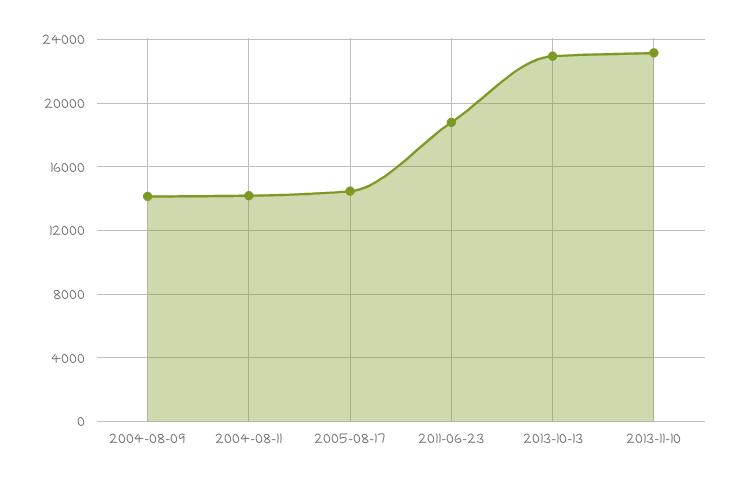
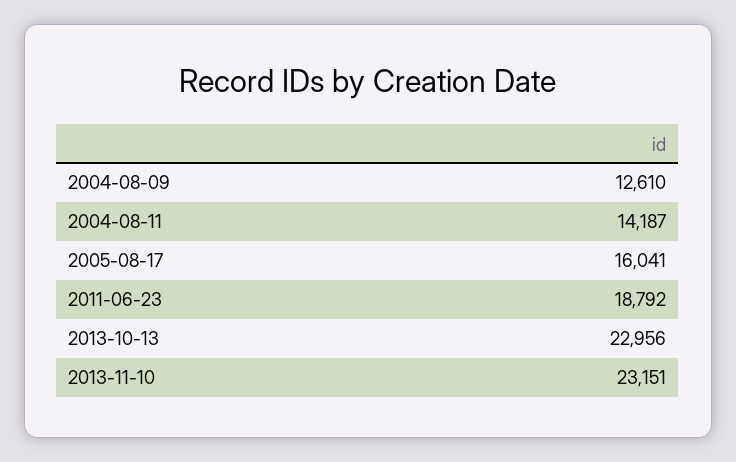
  {
-   "2004-08-09": 14000,
+   "2004-08-09": 12610,
    "2004-08-11": 14187,
-   "2005-08-17": 14500,
+   "2005-08-17": 16041,
    "2011-06-23": 18792,
    "2013-10-13": 22956,
    "2013-11-10": 23151
  }

